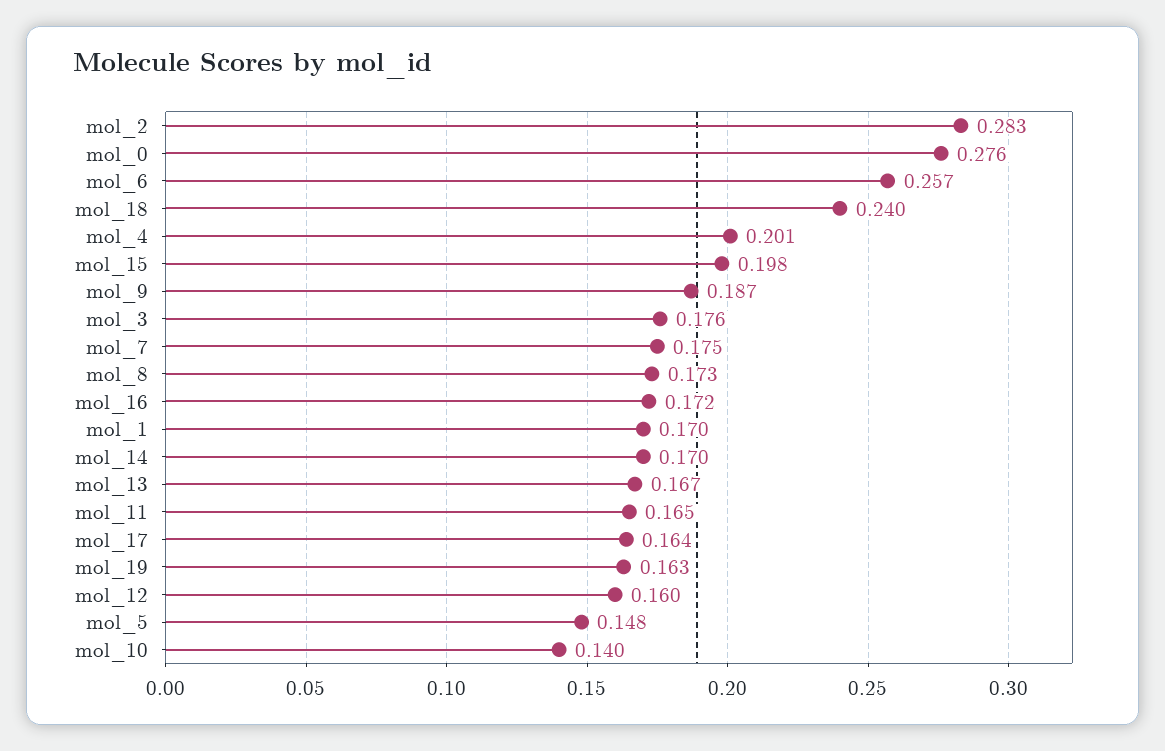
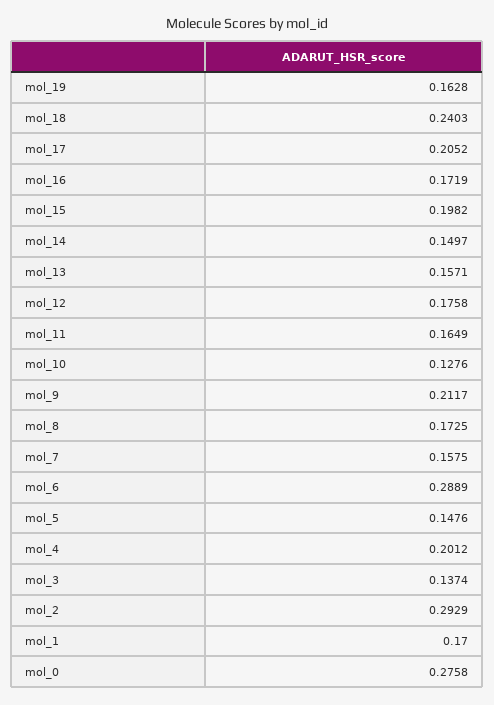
  {
-   "mol_2": 0.283,
+   "mol_2": 0.2929,
    "mol_0": 0.2758,
-   "mol_6": 0.257,
+   "mol_6": 0.2889,
    "mol_18": 0.2403,
    "mol_4": 0.2012,
    "mol_15": 0.1982,
-   "mol_9": 0.187,
+   "mol_9": 0.2117,
-   "mol_3": 0.176,
+   "mol_3": 0.1374,
-   "mol_7": 0.175,
+   "mol_7": 0.1575,
    "mol_8": 0.1725,
    "mol_16": 0.1719,
    "mol_1": 0.17,
-   "mol_14": 0.17,
+   "mol_14": 0.1497,
-   "mol_13": 0.167,
+   "mol_13": 0.1571,
    "mol_11": 0.1649,
-   "mol_17": 0.164,
+   "mol_17": 0.2052,
    "mol_19": 0.1628,
-   "mol_12": 0.16,
+   "mol_12": 0.1758,
    "mol_5": 0.1476,
-   "mol_10": 0.14
+   "mol_10": 0.1276
  }

